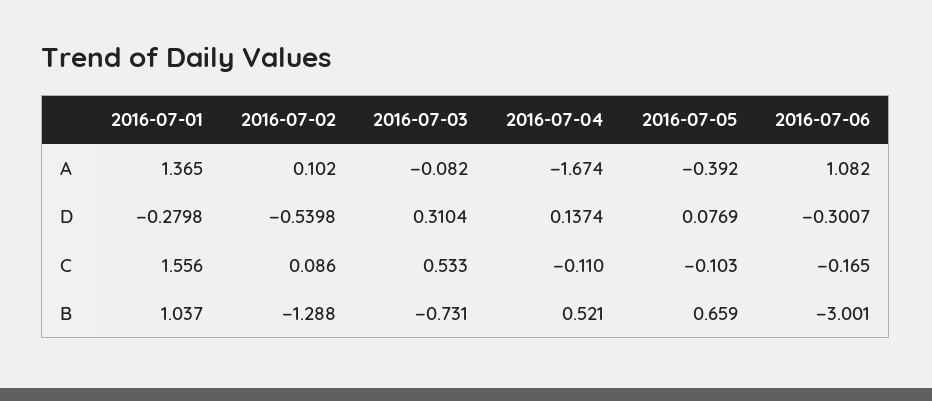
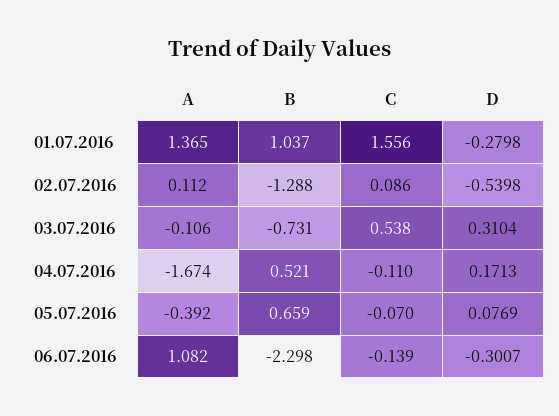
  {
    "2016-07-01": {
      "A": 1.365,
      "D": -0.2798,
      "C": 1.556,
      "B": 1.037
    },
    "2016-07-02": {
-     "A": 0.102,
+     "A": 0.112,
      "D": -0.5398,
      "C": 0.086,
      "B": -1.288
    },
    "2016-07-03": {
-     "A": -0.082,
+     "A": -0.106,
      "D": 0.3104,
-     "C": 0.533,
+     "C": 0.538,
      "B": -0.731
    },
    "2016-07-04": {
      "A": -1.674,
-     "D": 0.1374,
+     "D": 0.1713,
      "C": -0.11,
      "B": 0.521
    },
    "2016-07-05": {
      "A": -0.392,
      "D": 0.0769,
-     "C": -0.103,
+     "C": -0.07,
      "B": 0.659
    },
    "2016-07-06": {
      "A": 1.082,
      "D": -0.3007,
-     "C": -0.165,
+     "C": -0.139,
-     "B": -3.001
+     "B": -2.298
    }
  }

